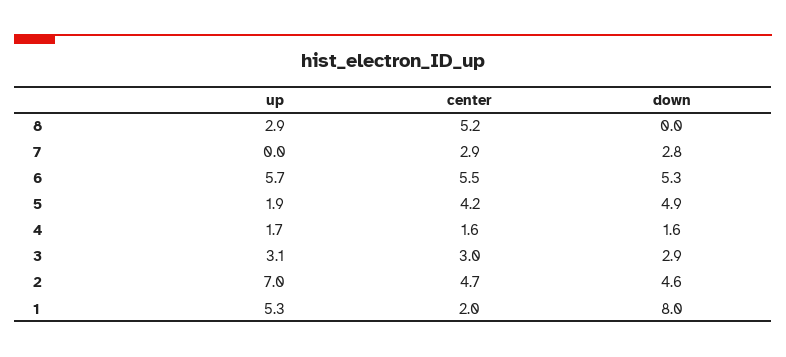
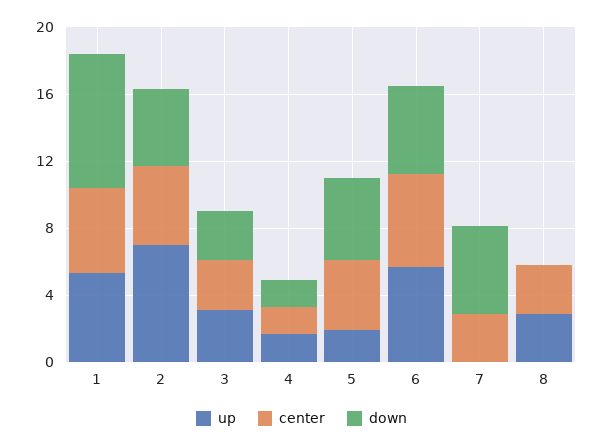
  {
    "up": {
      "8": 2.9,
      "7": 0,
      "6": 5.7,
      "5": 1.9,
      "4": 1.7,
      "3": 3.1,
      "2": 7,
      "1": 5.3
    },
    "center": {
-     "8": 5.2,
+     "8": 3,
      "7": 2.9,
      "6": 5.5,
      "5": 4.2,
      "4": 1.6,
      "3": 3,
      "2": 4.7,
-     "1": 2
+     "1": 5
    },
    "down": {
      "8": 0,
-     "7": 2.8,
+     "7": 5,
      "6": 5.3,
      "5": 4.9,
      "4": 1.6,
      "3": 2.9,
      "2": 4.6,
      "1": 8
    }
  }

